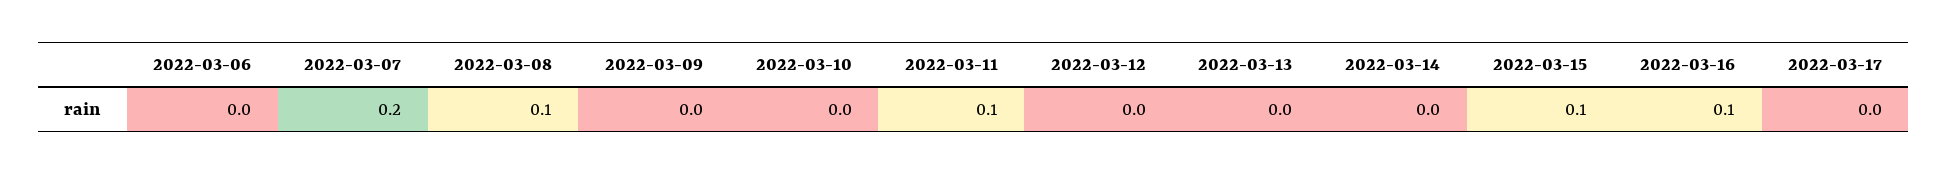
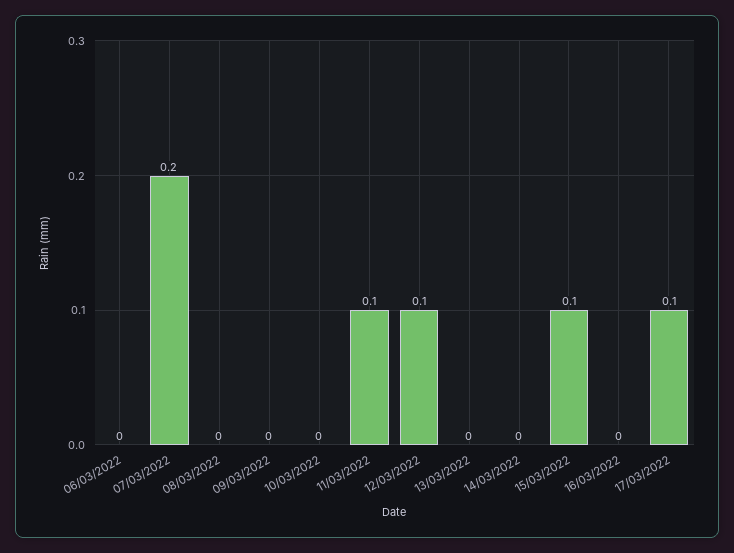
  {
    "2022-03-06": 0,
    "2022-03-07": 0.2,
-   "2022-03-08": 0.1,
+   "2022-03-08": 0,
    "2022-03-09": 0,
    "2022-03-10": 0,
    "2022-03-11": 0.1,
-   "2022-03-12": 0,
+   "2022-03-12": 0.1,
    "2022-03-13": 0,
    "2022-03-14": 0,
    "2022-03-15": 0.1,
-   "2022-03-16": 0.1,
+   "2022-03-16": 0,
-   "2022-03-17": 0
+   "2022-03-17": 0.1
  }

